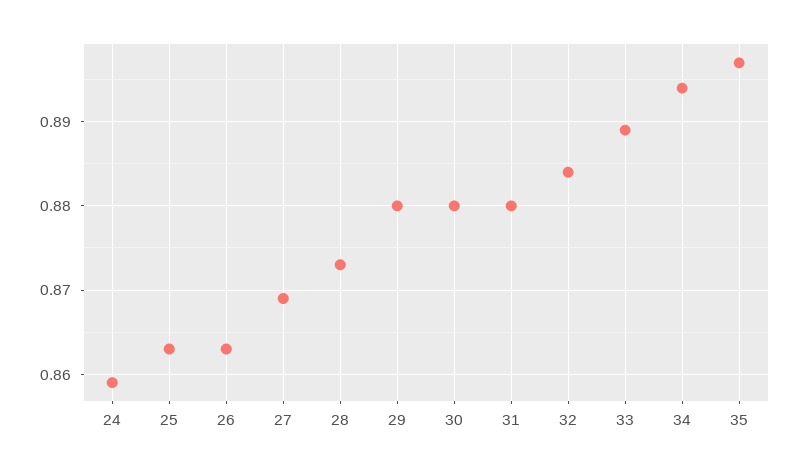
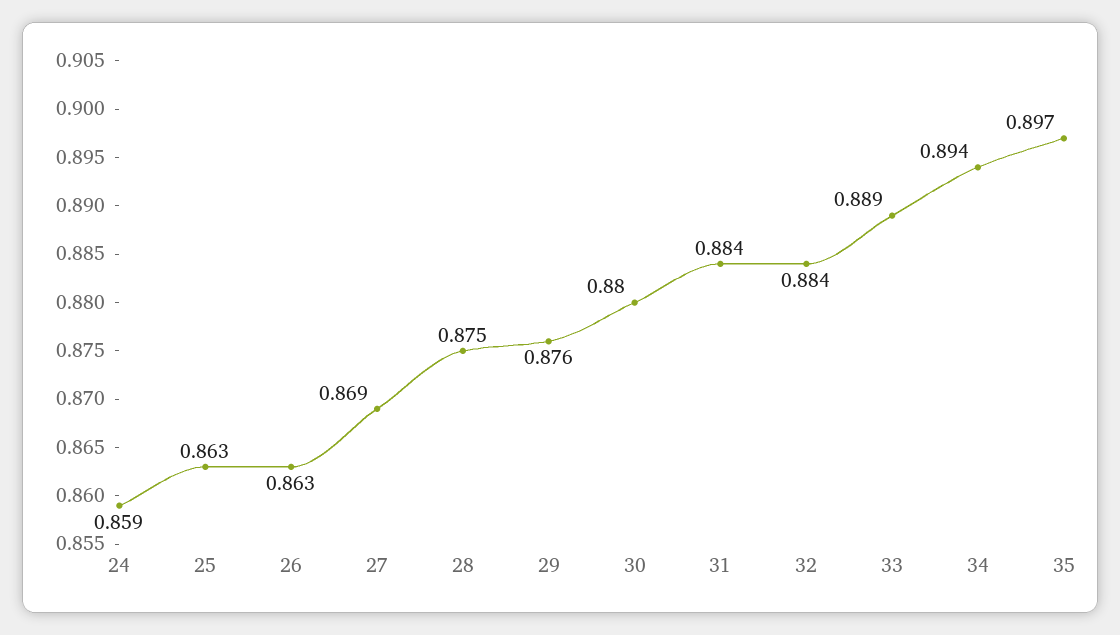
  {
    "24": 0.859,
    "25": 0.863,
    "26": 0.863,
    "27": 0.869,
-   "28": 0.873,
+   "28": 0.875,
-   "29": 0.88,
+   "29": 0.876,
    "30": 0.88,
-   "31": 0.88,
+   "31": 0.884,
    "32": 0.884,
    "33": 0.889,
    "34": 0.894,
    "35": 0.897
  }

